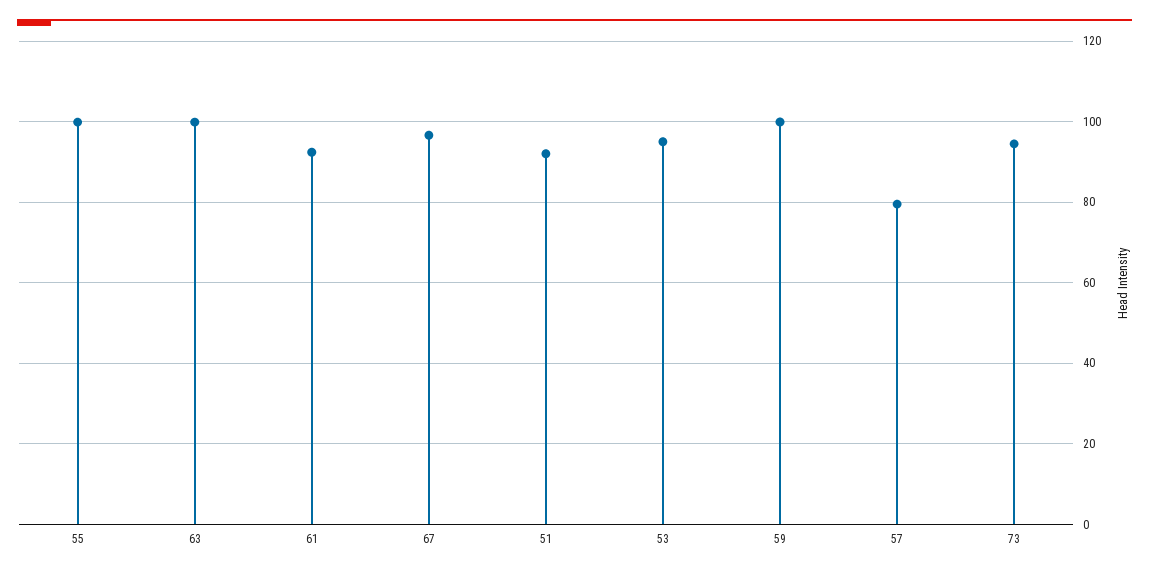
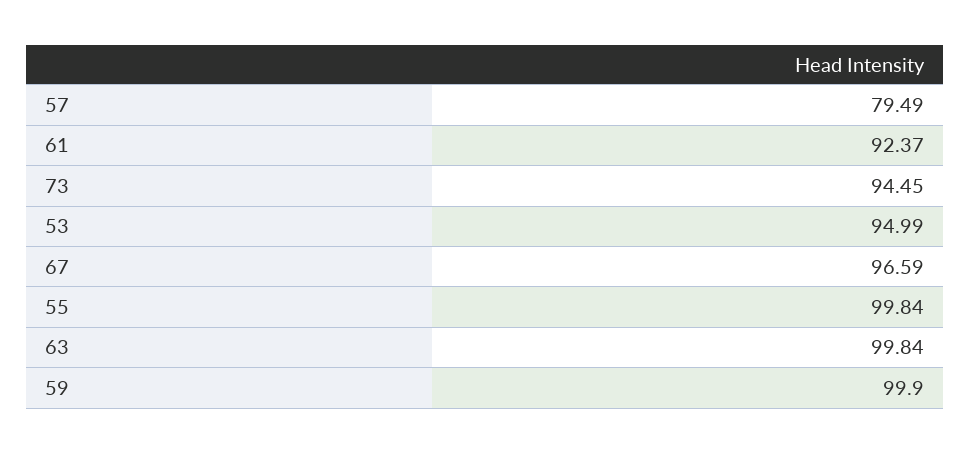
  {
    "55": 99.84,
    "63": 99.84,
    "61": 92.37,
    "67": 96.59,
-   "51": 92,
    "53": 94.99,
    "59": 99.9,
    "57": 79.49,
    "73": 94.45
  }

